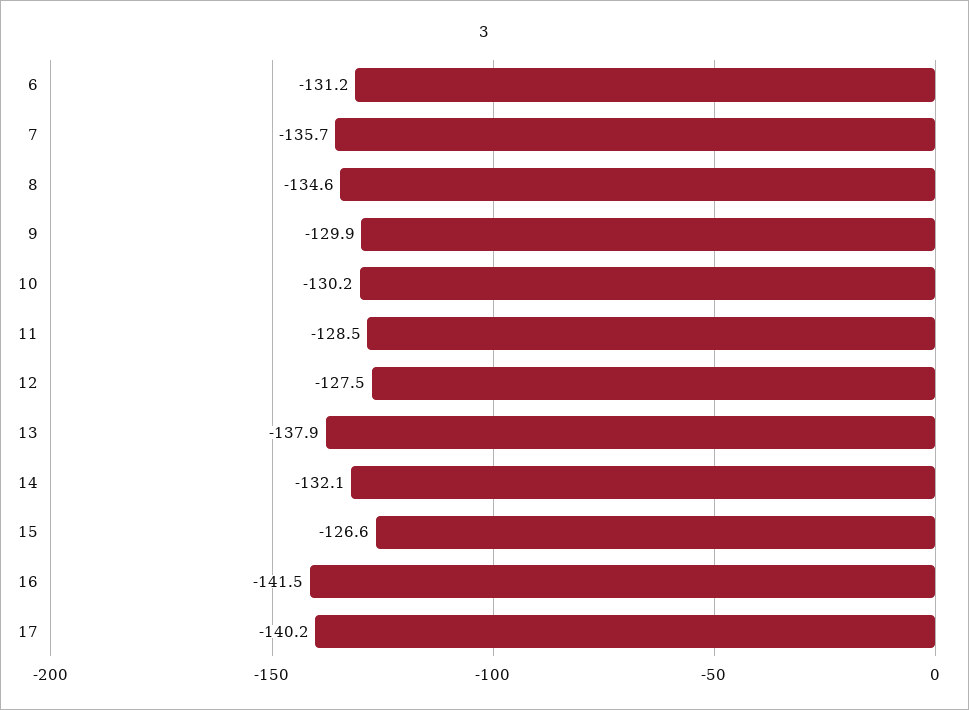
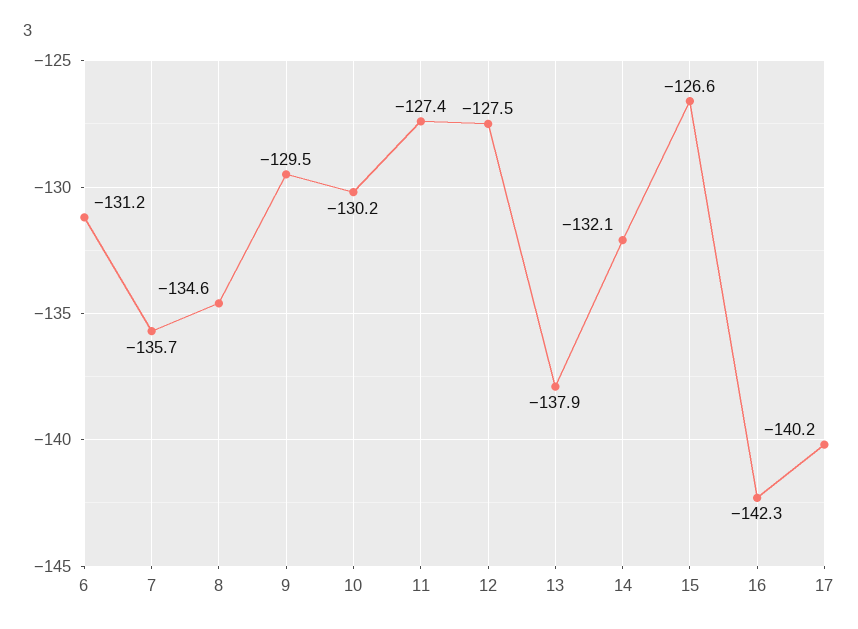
  {
    "6": -131.2,
    "7": -135.7,
    "8": -134.6,
-   "9": -129.9,
+   "9": -129.5,
    "10": -130.2,
-   "11": -128.5,
+   "11": -127.4,
    "12": -127.5,
    "13": -137.9,
    "14": -132.1,
    "15": -126.6,
-   "16": -141.5,
+   "16": -142.3,
    "17": -140.2
  }

